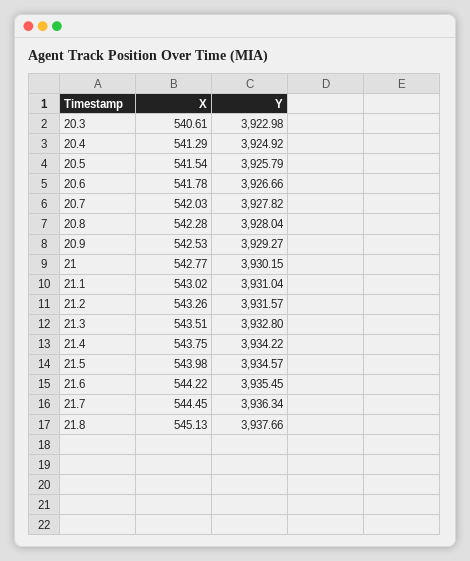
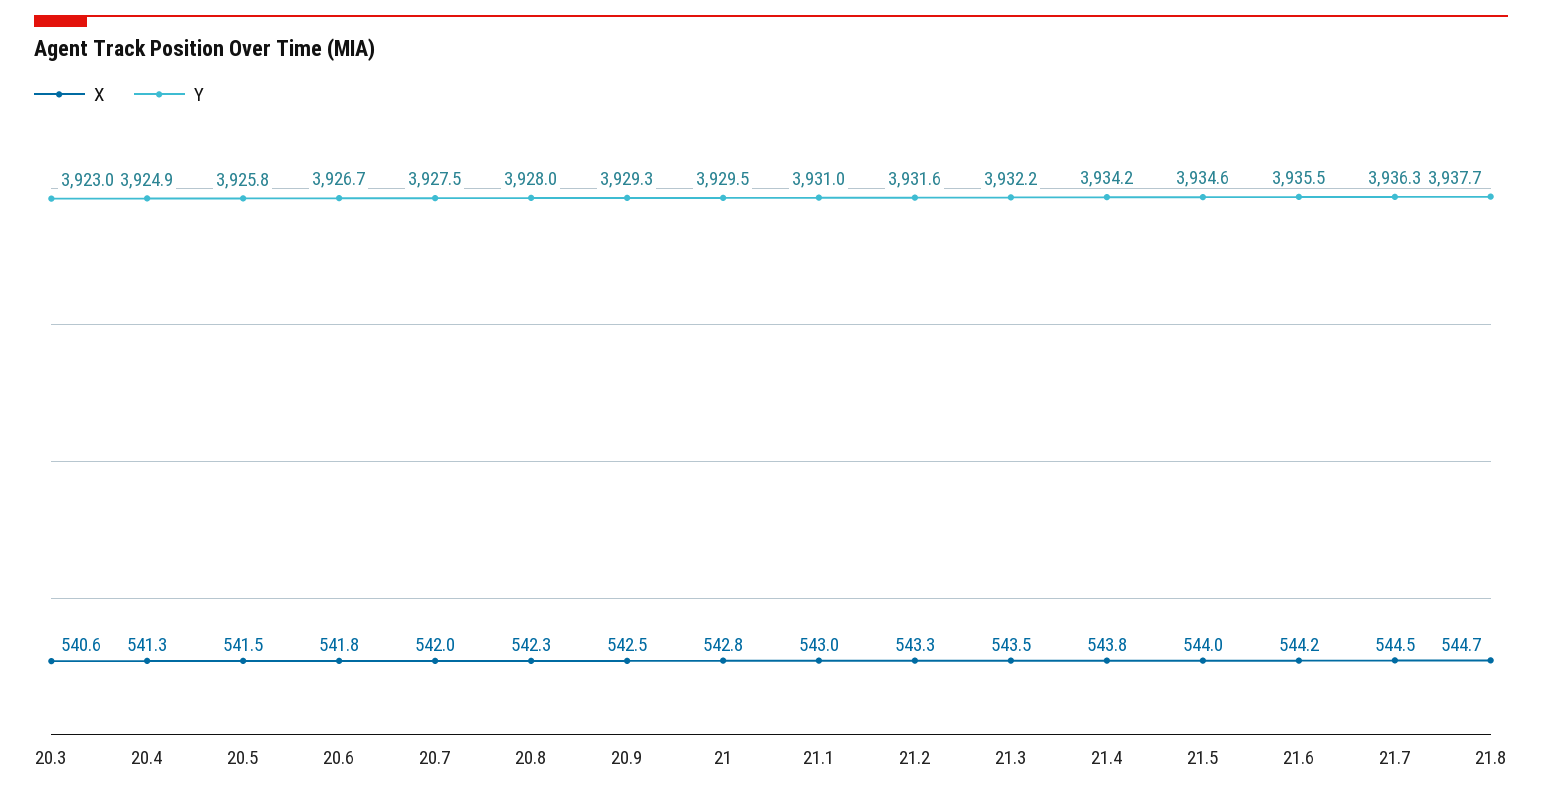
  {
    "X": {
      "20.3": 540.61,
      "20.4": 541.29,
      "20.5": 541.54,
      "20.6": 541.78,
      "20.7": 542.03,
      "20.8": 542.28,
      "20.9": 542.53,
      "21": 542.77,
      "21.1": 543.02,
      "21.2": 543.26,
      "21.3": 543.51,
      "21.4": 543.75,
      "21.5": 543.98,
      "21.6": 544.22,
      "21.7": 544.45,
-     "21.8": 545.13
+     "21.8": 544.7
    },
    "Y": {
      "20.3": 3922.98,
      "20.4": 3924.92,
      "20.5": 3925.79,
      "20.6": 3926.66,
-     "20.7": 3927.82,
+     "20.7": 3927.5,
      "20.8": 3928.04,
      "20.9": 3929.27,
-     "21": 3930.15,
+     "21": 3929.5,
      "21.1": 3931.04,
      "21.2": 3931.57,
-     "21.3": 3932.8,
+     "21.3": 3932.2,
      "21.4": 3934.22,
      "21.5": 3934.57,
      "21.6": 3935.45,
      "21.7": 3936.34,
      "21.8": 3937.66
    }
  }

